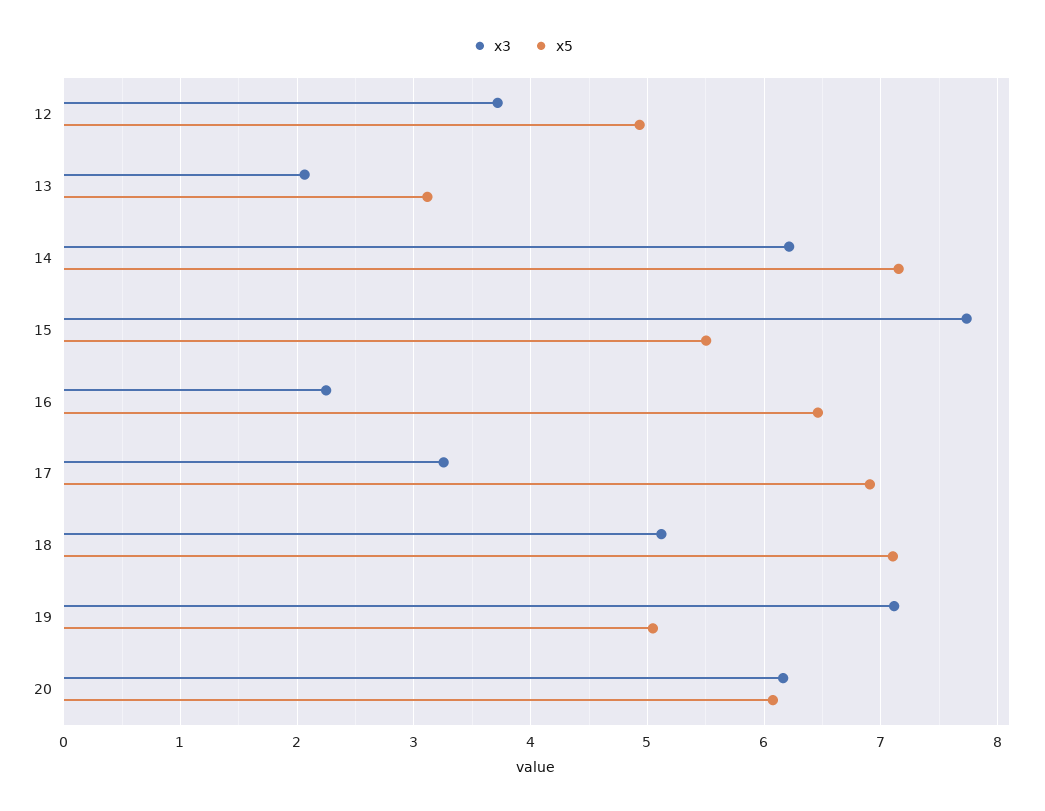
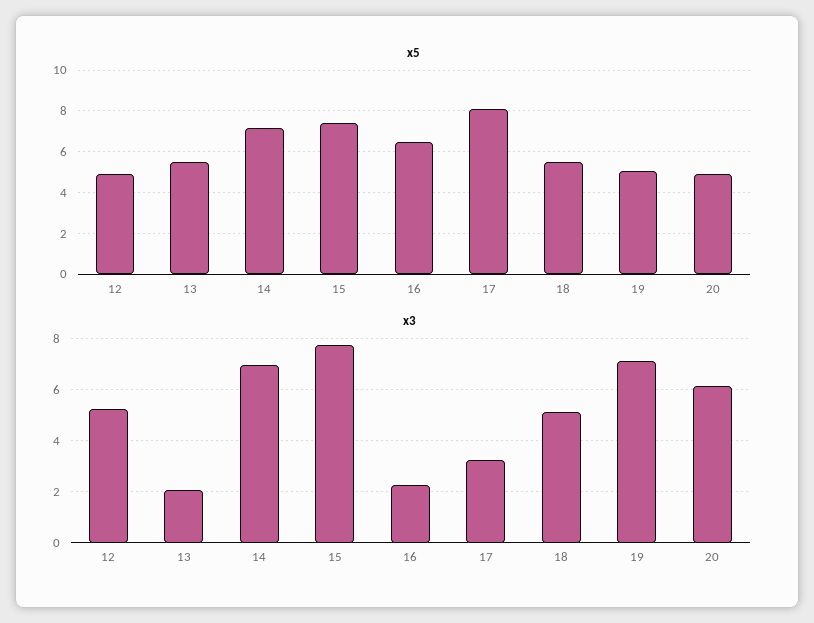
  {
    "x3": {
-     "12": 3.7,
+     "12": 5.25,
      "13": 2.1,
-     "14": 6.2,
+     "14": 7,
      "15": 7.7,
      "16": 2.2,
      "17": 3.3,
      "18": 5.1,
      "19": 7.1,
      "20": 6.2
    },
    "x5": {
      "12": 4.9,
-     "13": 3.1,
+     "13": 5.5,
      "14": 7.2,
-     "15": 5.5,
+     "15": 7.5,
      "16": 6.5,
-     "17": 6.9,
+     "17": 8,
-     "18": 7.1,
+     "18": 5.5,
      "19": 5,
-     "20": 6.1
+     "20": 5
    }
  }

